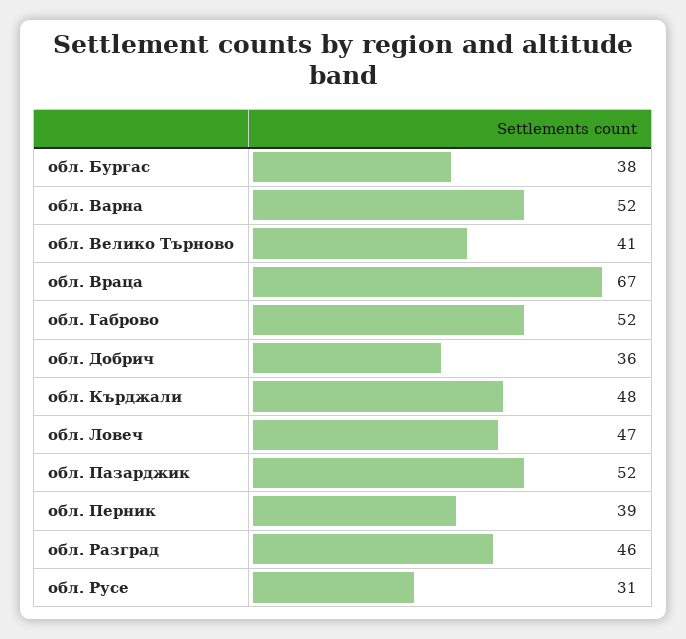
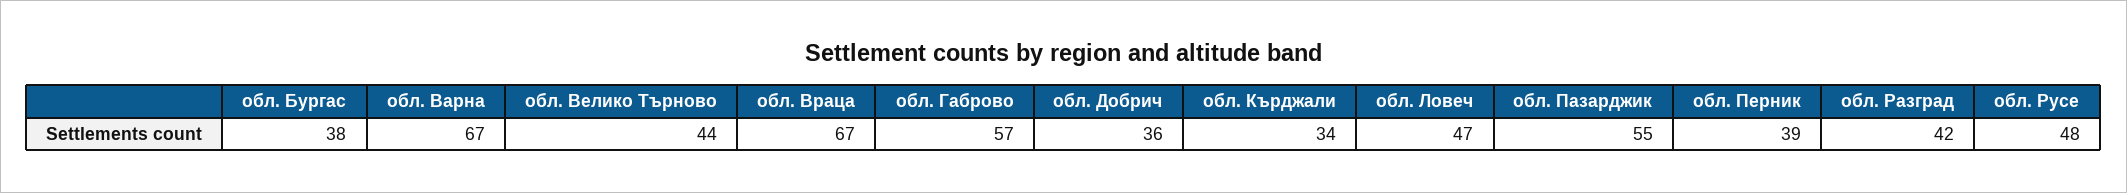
  {
    "обл. Бургас": 38,
-   "обл. Варна": 52,
+   "обл. Варна": 67,
-   "обл. Велико Търново": 41,
+   "обл. Велико Търново": 44,
    "обл. Враца": 67,
-   "обл. Габрово": 52,
+   "обл. Габрово": 57,
    "обл. Добрич": 36,
-   "обл. Кърджали": 48,
+   "обл. Кърджали": 34,
    "обл. Ловеч": 47,
-   "обл. Пазарджик": 52,
+   "обл. Пазарджик": 55,
    "обл. Перник": 39,
-   "обл. Разград": 46,
+   "обл. Разград": 42,
-   "обл. Русе": 31
+   "обл. Русе": 48
  }

